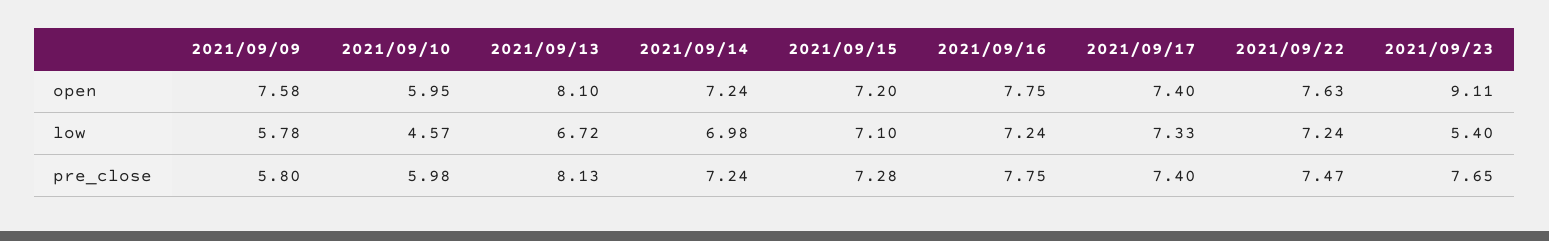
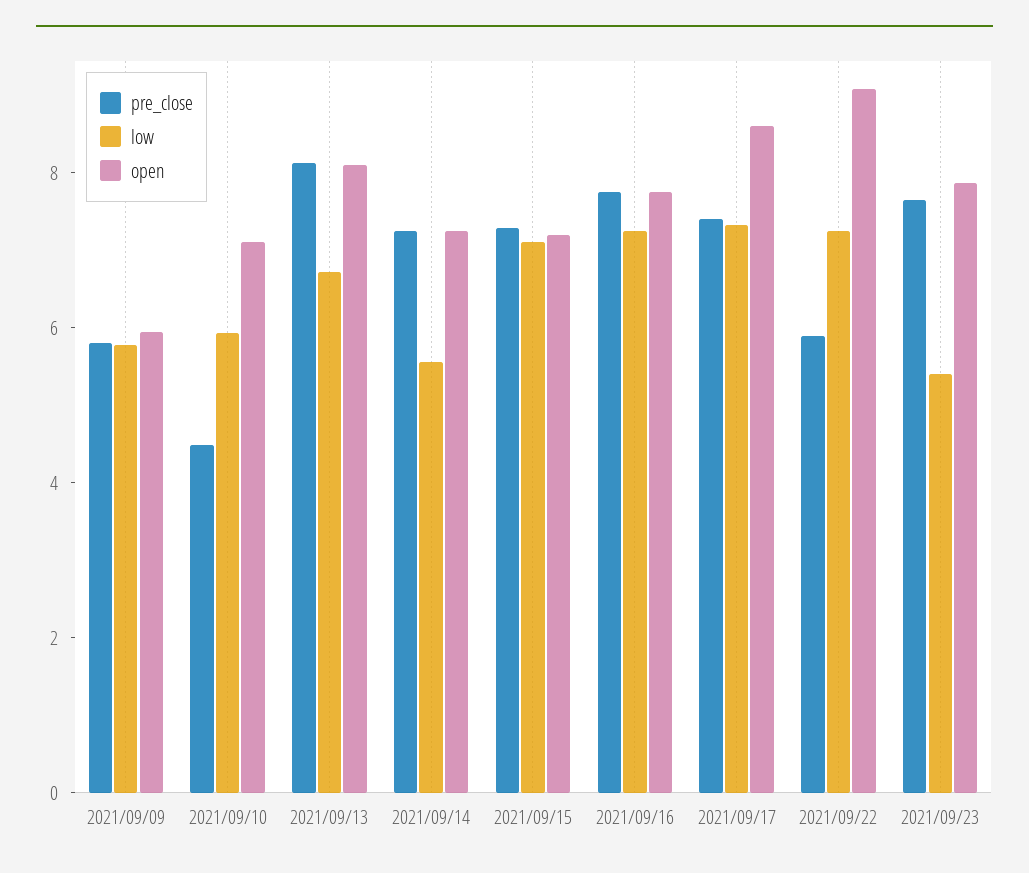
  {
    "open": {
-     "2021/09/09": 7.58,
+     "2021/09/09": 6,
-     "2021/09/10": 5.95,
+     "2021/09/10": 7,
      "2021/09/13": 8.1,
      "2021/09/14": 7.24,
      "2021/09/15": 7.2,
      "2021/09/16": 7.75,
-     "2021/09/17": 7.4,
+     "2021/09/17": 8.5,
-     "2021/09/22": 7.63,
+     "2021/09/22": 9,
-     "2021/09/23": 9.11
+     "2021/09/23": 8
    },
    "low": {
      "2021/09/09": 5.78,
-     "2021/09/10": 4.57,
+     "2021/09/10": 6,
      "2021/09/13": 6.72,
-     "2021/09/14": 6.98,
+     "2021/09/14": 5.5,
      "2021/09/15": 7.1,
      "2021/09/16": 7.24,
      "2021/09/17": 7.33,
      "2021/09/22": 7.24,
      "2021/09/23": 5.4
    },
    "pre_close": {
      "2021/09/09": 5.8,
-     "2021/09/10": 5.98,
+     "2021/09/10": 4.5,
      "2021/09/13": 8.13,
      "2021/09/14": 7.24,
      "2021/09/15": 7.28,
      "2021/09/16": 7.75,
      "2021/09/17": 7.4,
-     "2021/09/22": 7.47,
+     "2021/09/22": 6,
      "2021/09/23": 7.65
    }
  }

